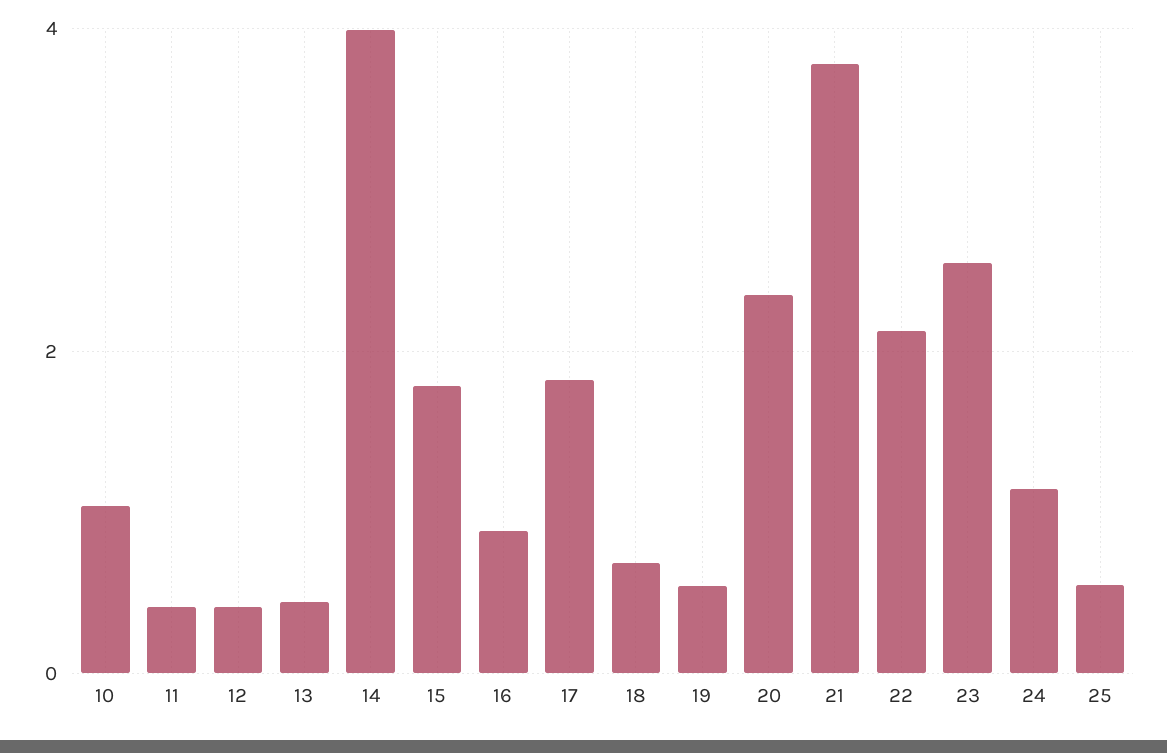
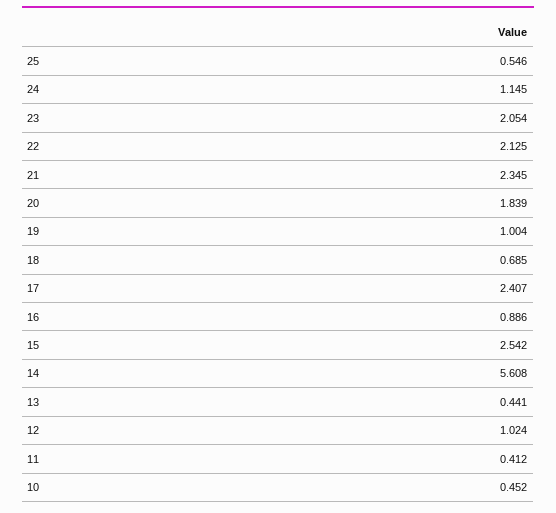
  {
-   "10": 1,
+   "10": 0.452,
    "11": 0.412,
-   "12": 0.4,
+   "12": 1.024,
    "13": 0.441,
-   "14": 4,
+   "14": 5.608,
-   "15": 1.8,
+   "15": 2.542,
    "16": 0.886,
-   "17": 1.8,
+   "17": 2.407,
    "18": 0.685,
-   "19": 0.6,
+   "19": 1.004,
-   "20": 2.4,
+   "20": 1.839,
-   "21": 3.8,
+   "21": 2.345,
    "22": 2.125,
-   "23": 2.6,
+   "23": 2.054,
    "24": 1.145,
    "25": 0.546
  }

